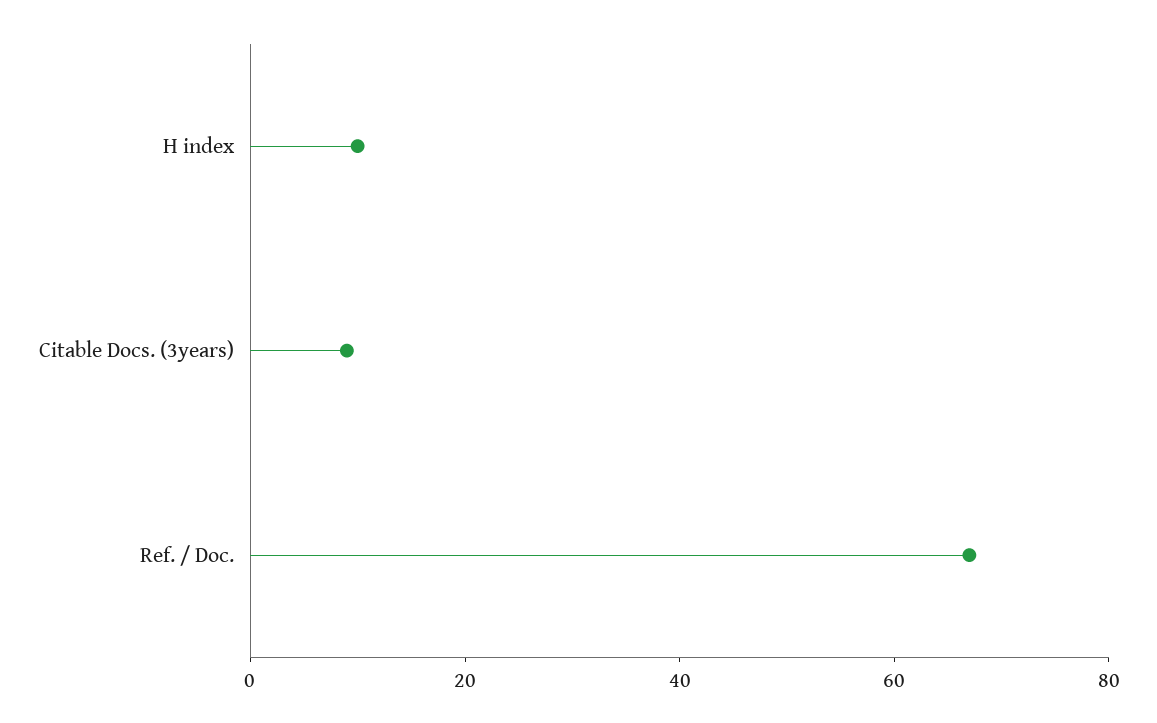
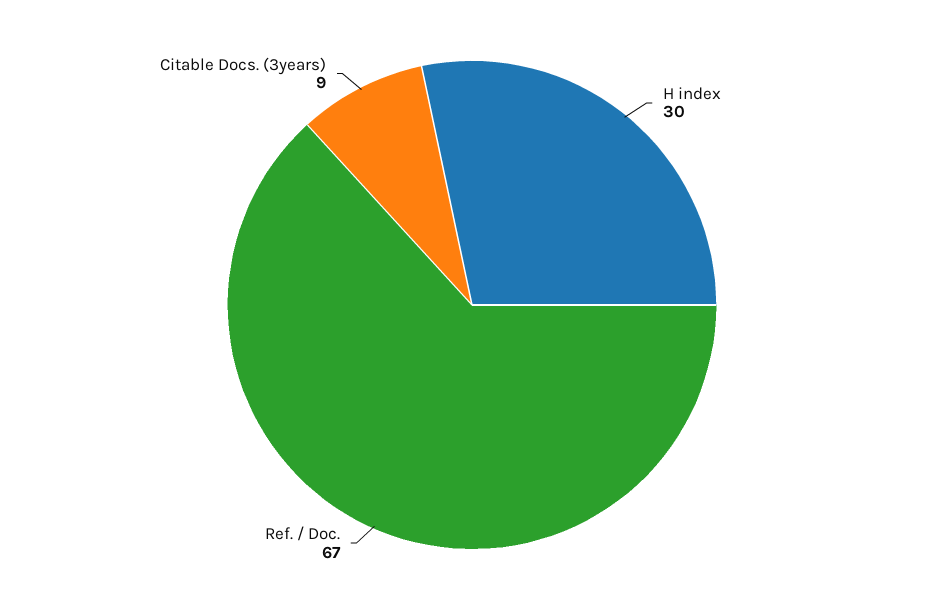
  {
-   "H index": 10,
+   "H index": 30,
    "Citable Docs. (3years)": 9,
    "Ref. / Doc.": 67
  }

